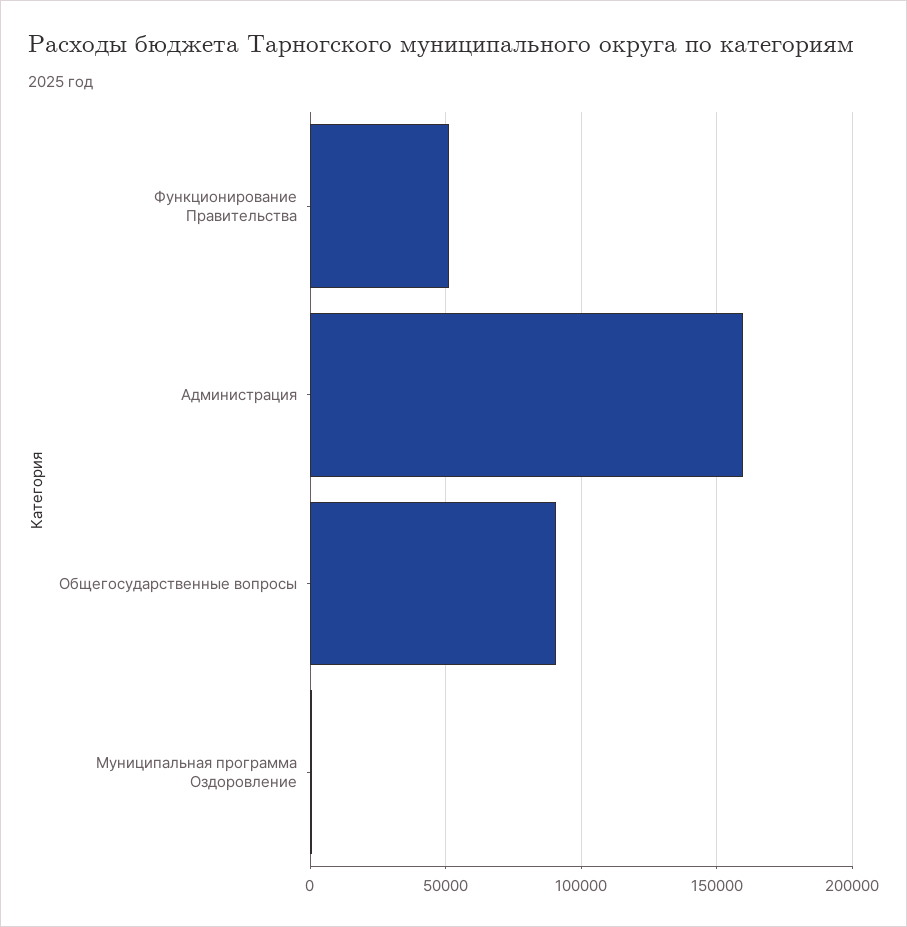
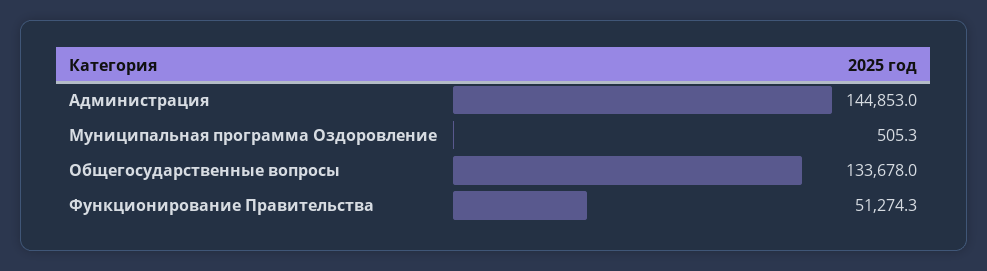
  {
    "Функционирование Правительства": 51274.3,
-   "Администрация": 160000,
+   "Администрация": 144853,
-   "Общегосударственные вопросы": 90000,
+   "Общегосударственные вопросы": 133678,
    "Муниципальная программа Оздоровление": 505.3
  }

